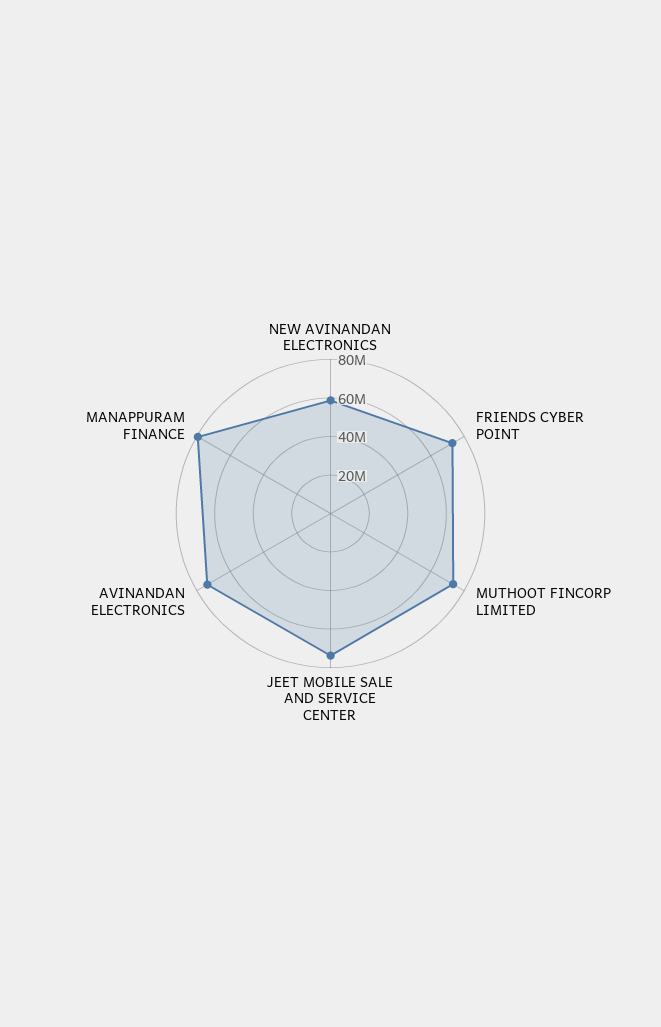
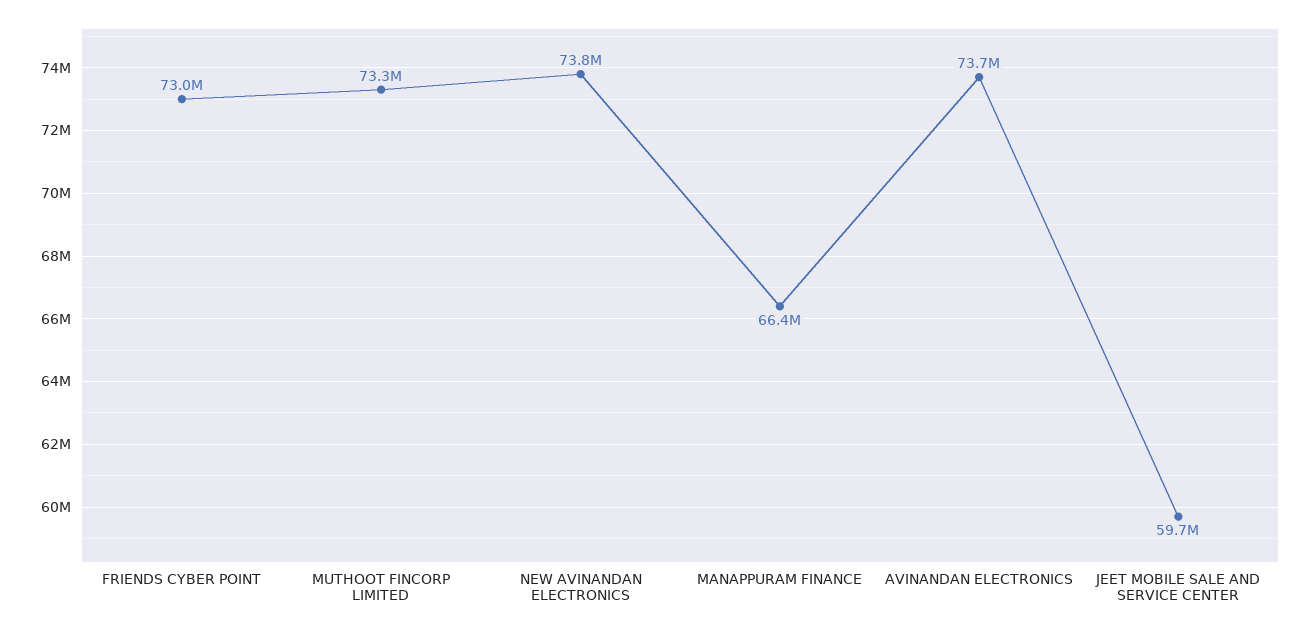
  {
-   "NEW AVINANDAN ELECTRONICS": 60000000,
+   "NEW AVINANDAN ELECTRONICS": 73800000,
    "FRIENDS CYBER POINT": 73000000,
    "MUTHOOT FINCORP LIMITED": 73300000,
-   "JEET MOBILE SALE AND SERVICE CENTER": 75000000,
+   "JEET MOBILE SALE AND SERVICE CENTER": 59700000,
    "AVINANDAN ELECTRONICS": 73700000,
-   "MANAPPURAM FINANCE": 80000000
+   "MANAPPURAM FINANCE": 66400000
  }

